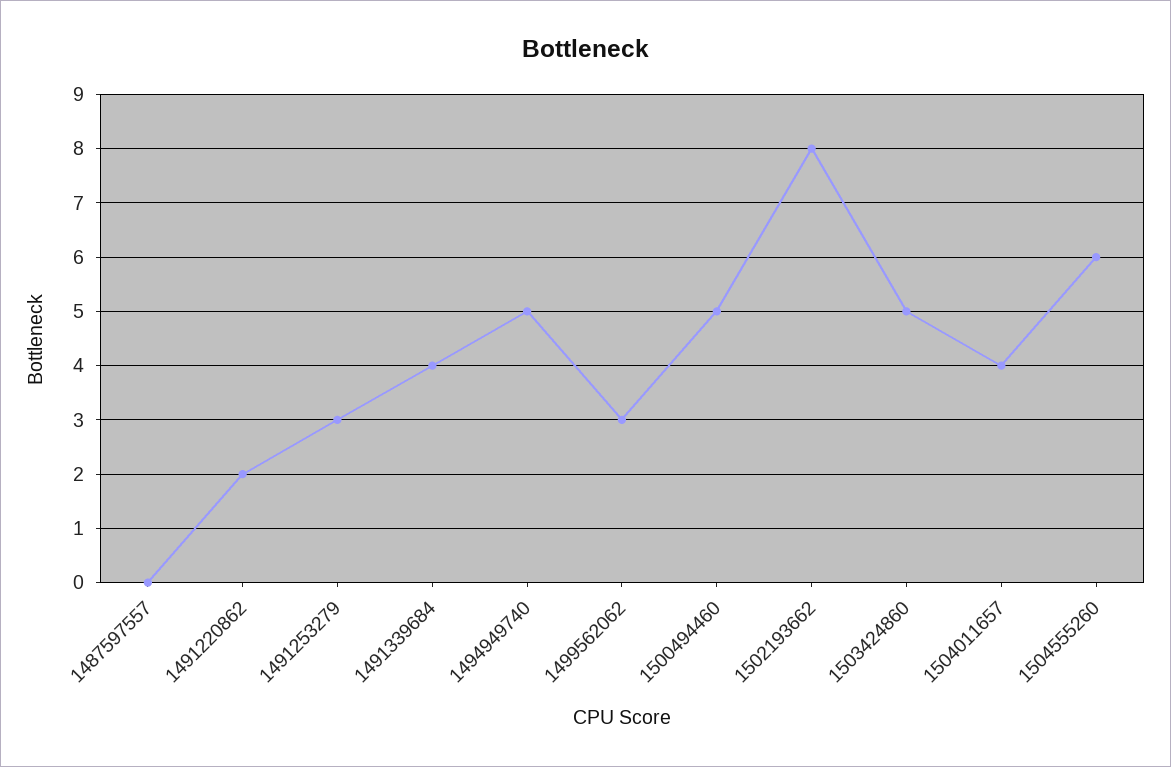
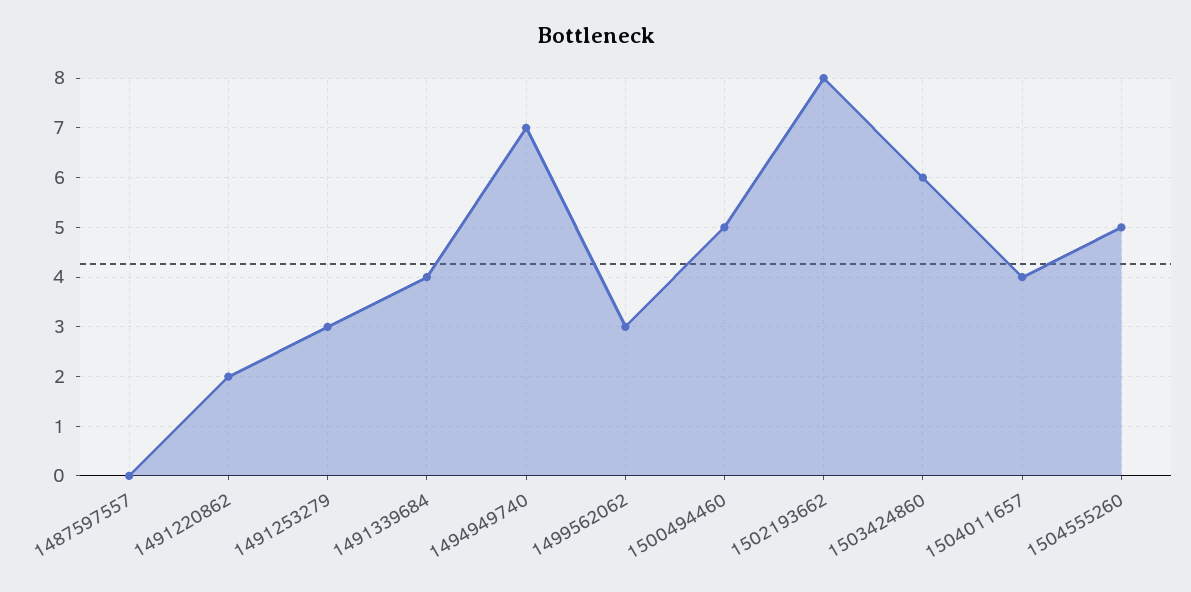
  {
    "1487597557": 0,
    "1491220862": 2,
    "1491253279": 3,
    "1491339684": 4,
-   "1494949740": 5,
+   "1494949740": 7,
    "1499562062": 3,
    "1500494460": 5,
    "1502193662": 8,
-   "1503424860": 5,
+   "1503424860": 6,
    "1504011657": 4,
-   "1504555260": 6
+   "1504555260": 5
  }

